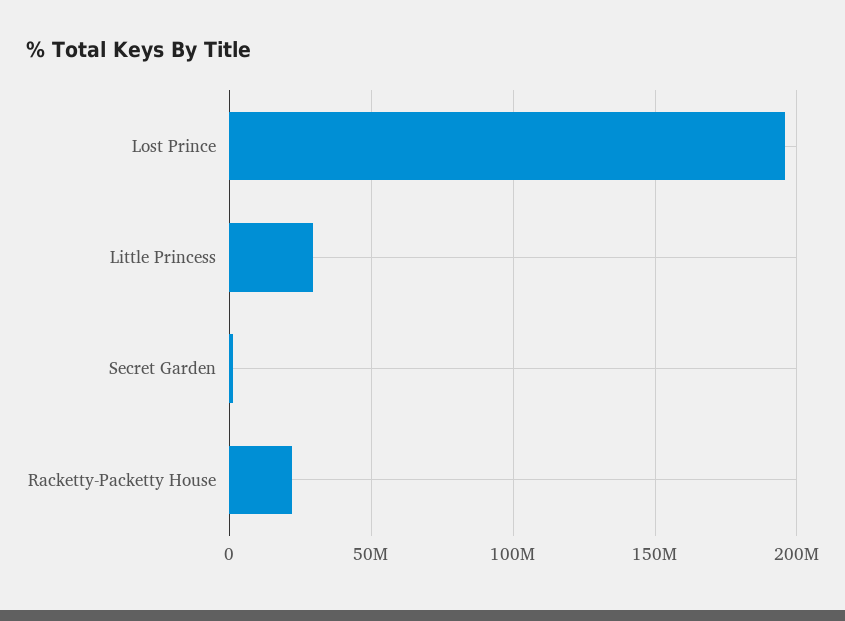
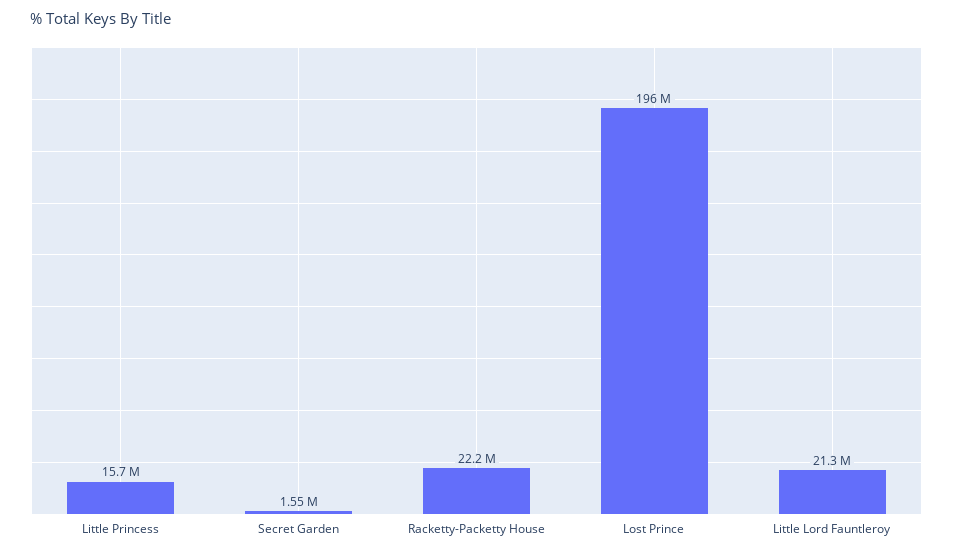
  {
    "Lost Prince": 196000000,
-   "Little Princess": 30000000,
+   "Little Princess": 15700000,
    "Secret Garden": 1550000,
-   "Racketty-Packetty House": 22200000
+   "Racketty-Packetty House": 22200000,
+   "Little Lord Fauntleroy": 21300000
  }

